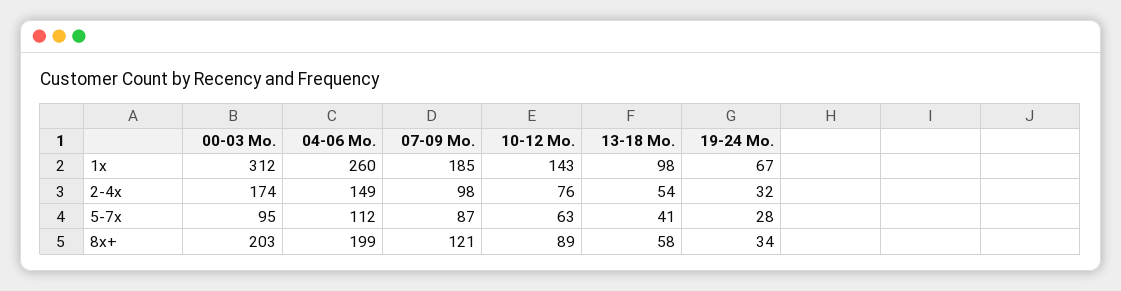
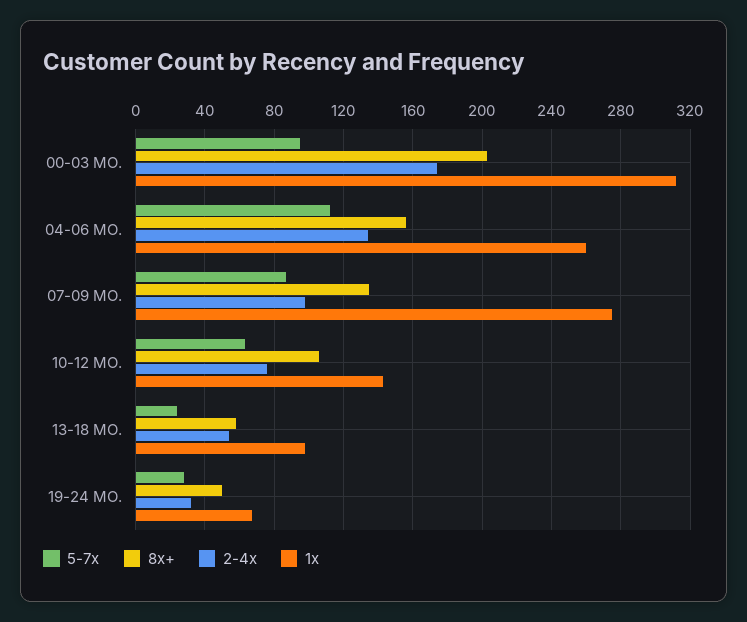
  {
    "1x": {
      "00-03 Mo.": 312,
      "04-06 Mo.": 260,
-     "07-09 Mo.": 185,
+     "07-09 Mo.": 275,
      "10-12 Mo.": 143,
      "13-18 Mo.": 98,
      "19-24 Mo.": 67
    },
    "2-4x": {
      "00-03 Mo.": 174,
-     "04-06 Mo.": 149,
+     "04-06 Mo.": 135,
      "07-09 Mo.": 98,
      "10-12 Mo.": 76,
      "13-18 Mo.": 54,
      "19-24 Mo.": 32
    },
    "5-7x": {
      "00-03 Mo.": 95,
      "04-06 Mo.": 112,
      "07-09 Mo.": 87,
      "10-12 Mo.": 63,
-     "13-18 Mo.": 41,
+     "13-18 Mo.": 25,
      "19-24 Mo.": 28
    },
    "8x+": {
      "00-03 Mo.": 203,
-     "04-06 Mo.": 199,
+     "04-06 Mo.": 155,
-     "07-09 Mo.": 121,
+     "07-09 Mo.": 135,
-     "10-12 Mo.": 89,
+     "10-12 Mo.": 105,
      "13-18 Mo.": 58,
-     "19-24 Mo.": 34
+     "19-24 Mo.": 50
    }
  }

